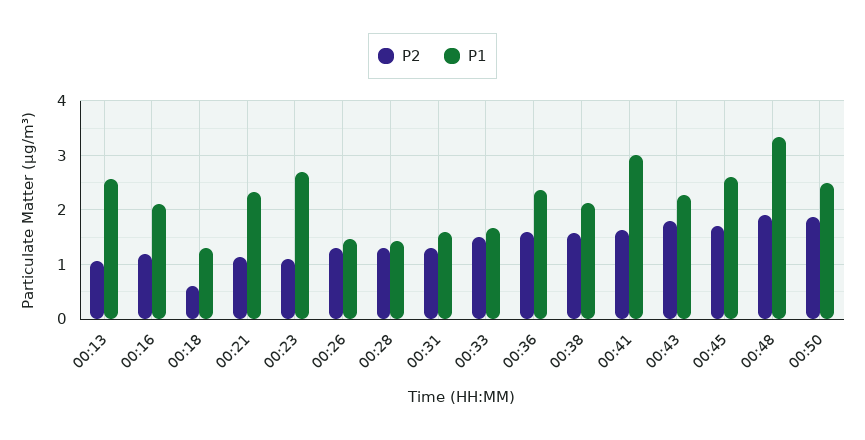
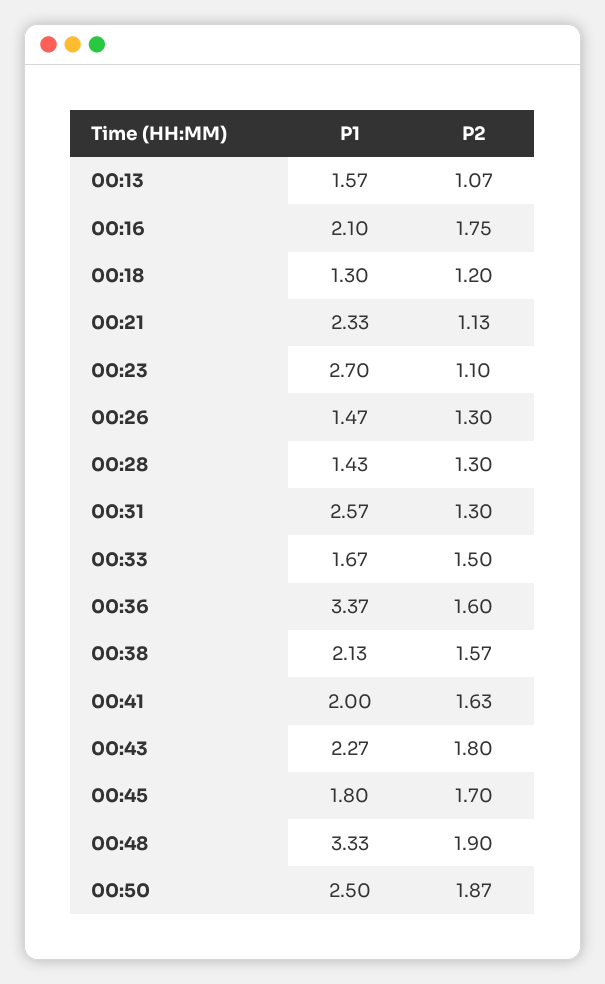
  {
    "P2": {
      "00:13": 1.07,
-     "00:16": 1.2,
+     "00:16": 1.75,
-     "00:18": 0.6,
+     "00:18": 1.2,
      "00:21": 1.13,
      "00:23": 1.1,
      "00:26": 1.3,
      "00:28": 1.3,
      "00:31": 1.3,
      "00:33": 1.5,
      "00:36": 1.6,
      "00:38": 1.57,
      "00:41": 1.63,
      "00:43": 1.8,
      "00:45": 1.7,
      "00:48": 1.9,
      "00:50": 1.87
    },
    "P1": {
-     "00:13": 2.6,
+     "00:13": 1.57,
      "00:16": 2.1,
      "00:18": 1.3,
      "00:21": 2.33,
      "00:23": 2.7,
      "00:26": 1.47,
      "00:28": 1.43,
-     "00:31": 1.6,
+     "00:31": 2.57,
      "00:33": 1.67,
-     "00:36": 2.4,
+     "00:36": 3.37,
      "00:38": 2.13,
-     "00:41": 3,
+     "00:41": 2,
      "00:43": 2.27,
-     "00:45": 2.6,
+     "00:45": 1.8,
      "00:48": 3.33,
      "00:50": 2.5
    }
  }

